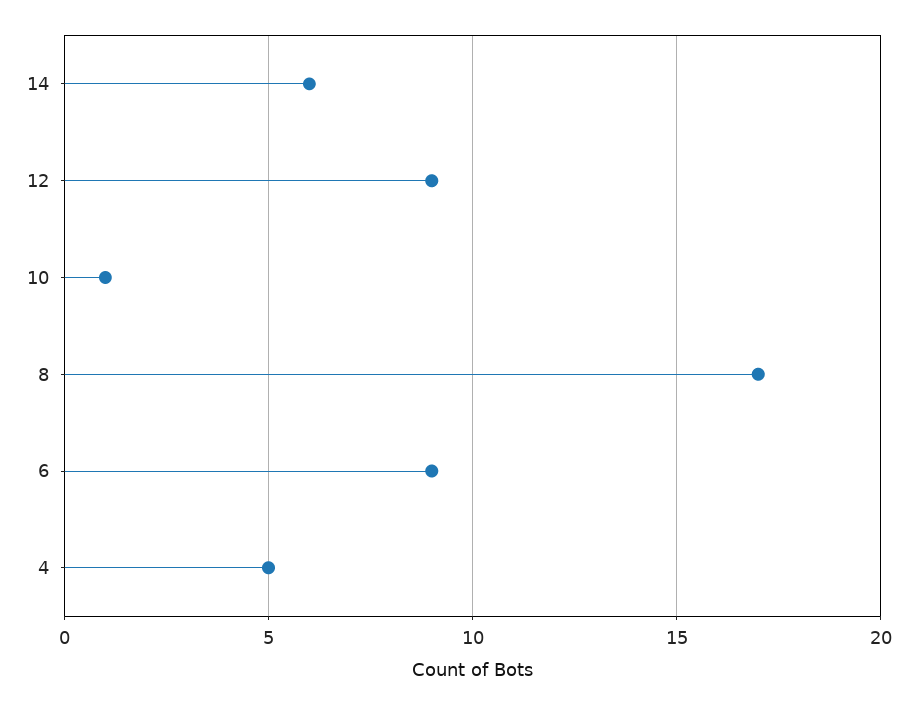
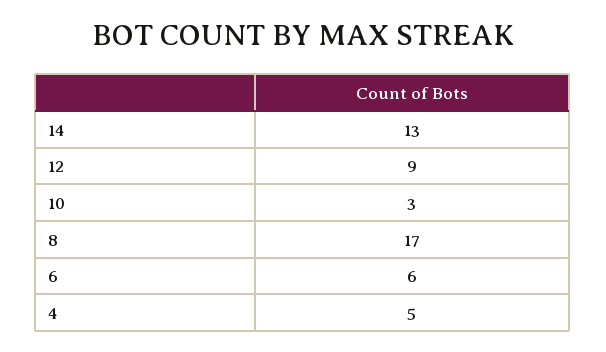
  {
-   "14": 6,
+   "14": 13,
    "12": 9,
-   "10": 1,
+   "10": 3,
    "8": 17,
-   "6": 9,
+   "6": 6,
    "4": 5
  }

